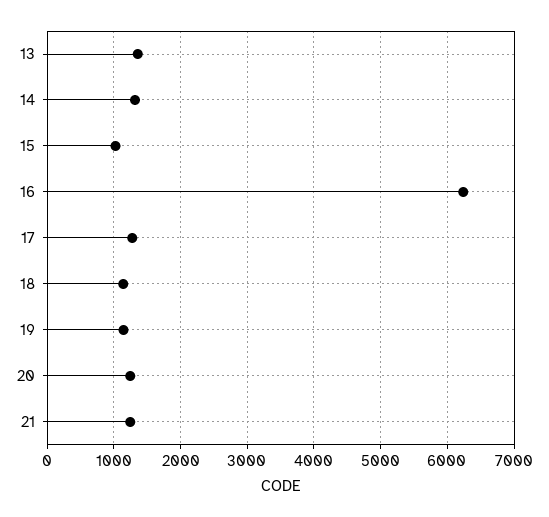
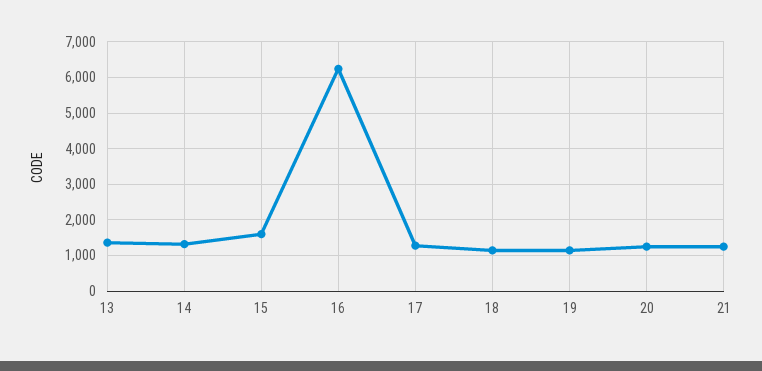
  {
    "13": 1400,
    "14": 1300,
-   "15": 1000,
+   "15": 1600,
    "16": 6200,
    "17": 1300,
    "18": 1100,
    "19": 1100,
    "20": 1200,
    "21": 1200
  }

